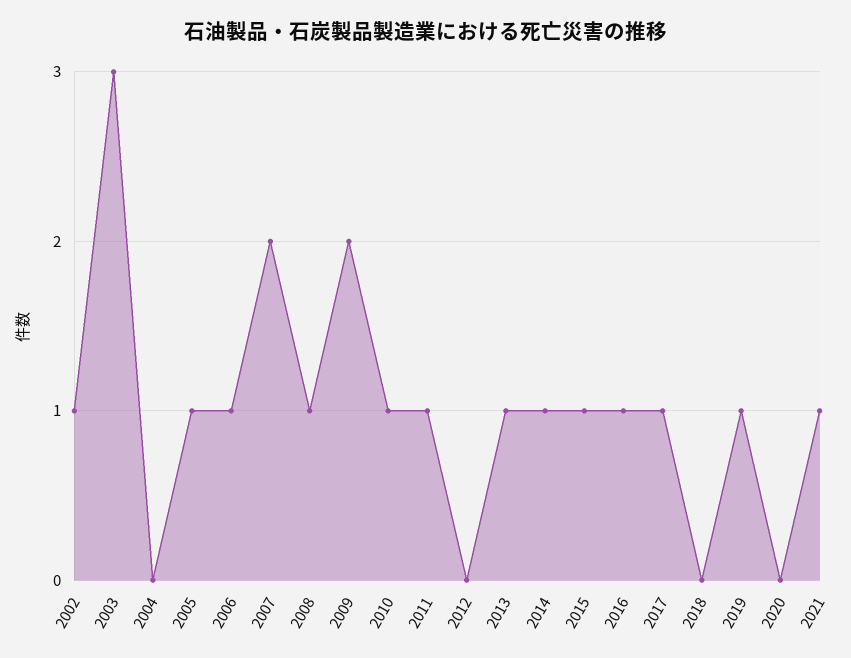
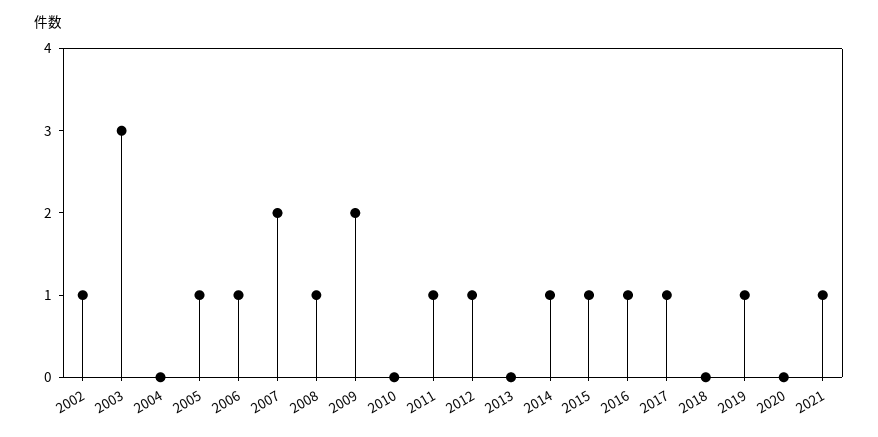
  {
    "2002": 1,
    "2003": 3,
    "2004": 0,
    "2005": 1,
    "2006": 1,
    "2007": 2,
    "2008": 1,
    "2009": 2,
-   "2010": 1,
+   "2010": 0,
    "2011": 1,
-   "2012": 0,
+   "2012": 1,
-   "2013": 1,
+   "2013": 0,
    "2014": 1,
    "2015": 1,
    "2016": 1,
    "2017": 1,
    "2018": 0,
    "2019": 1,
    "2020": 0,
    "2021": 1
  }

